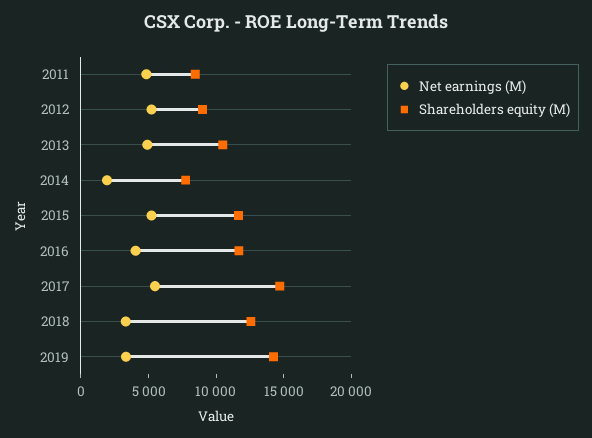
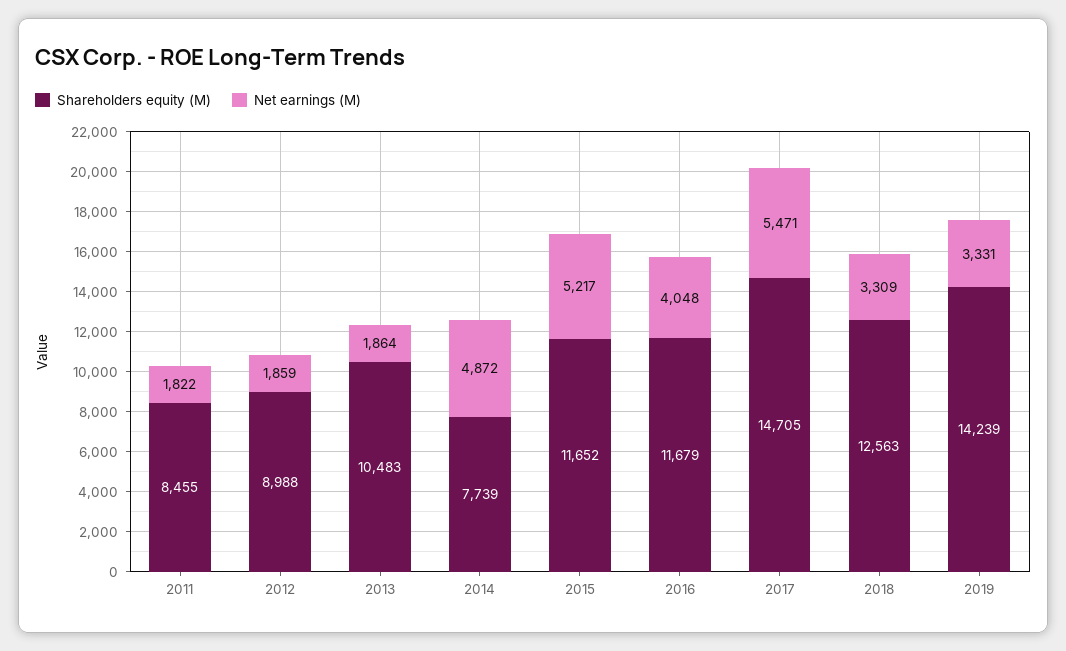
  {
    "Net earnings (M)": {
-     "2011": 5000,
+     "2011": 1822,
-     "2012": 5000,
+     "2012": 1859,
-     "2013": 5000,
+     "2013": 1864,
-     "2014": 2000,
+     "2014": 4872,
      "2015": 5217,
      "2016": 4048,
      "2017": 5471,
      "2018": 3309,
      "2019": 3331
    },
    "Shareholders equity (M)": {
      "2011": 8455,
      "2012": 8988,
      "2013": 10483,
      "2014": 7739,
      "2015": 11652,
      "2016": 11679,
      "2017": 14705,
      "2018": 12563,
      "2019": 14239
    }
  }

